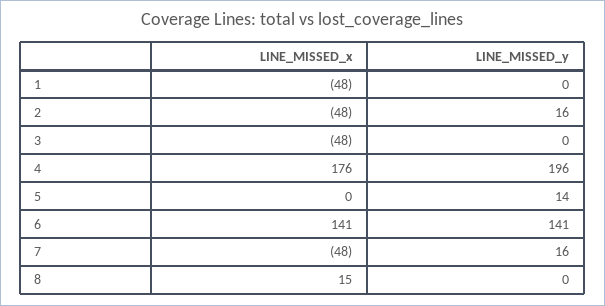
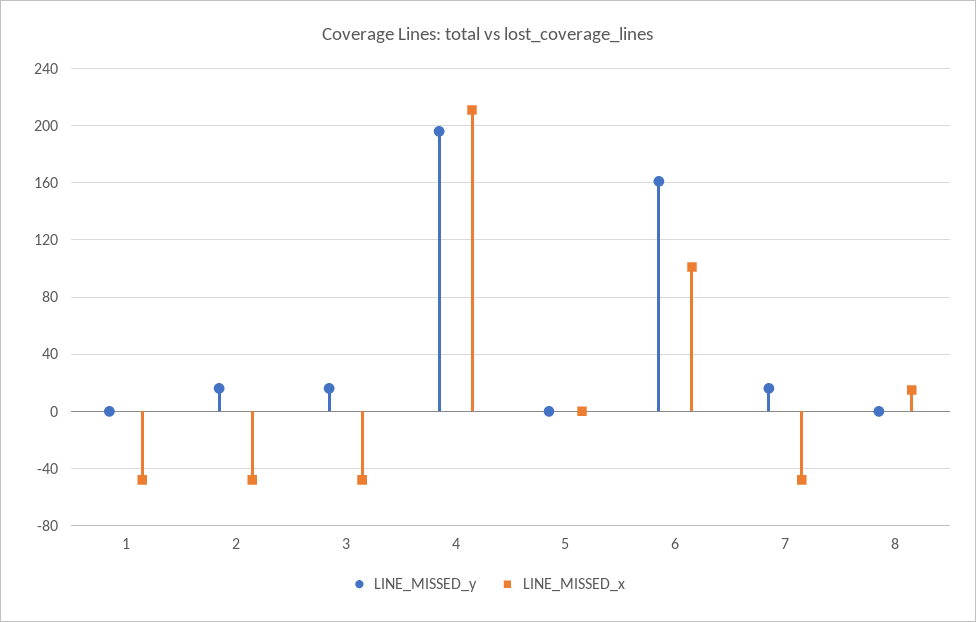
  {
    "LINE_MISSED_x": {
      "1": -48,
      "2": -48,
      "3": -48,
-     "4": 176,
+     "4": 210,
      "5": 0,
-     "6": 141,
+     "6": 100,
      "7": -48,
      "8": 15
    },
    "LINE_MISSED_y": {
      "1": 0,
      "2": 16,
-     "3": 0,
+     "3": 15,
      "4": 196,
-     "5": 14,
+     "5": 0,
-     "6": 141,
+     "6": 160,
      "7": 16,
      "8": 0
    }
  }

